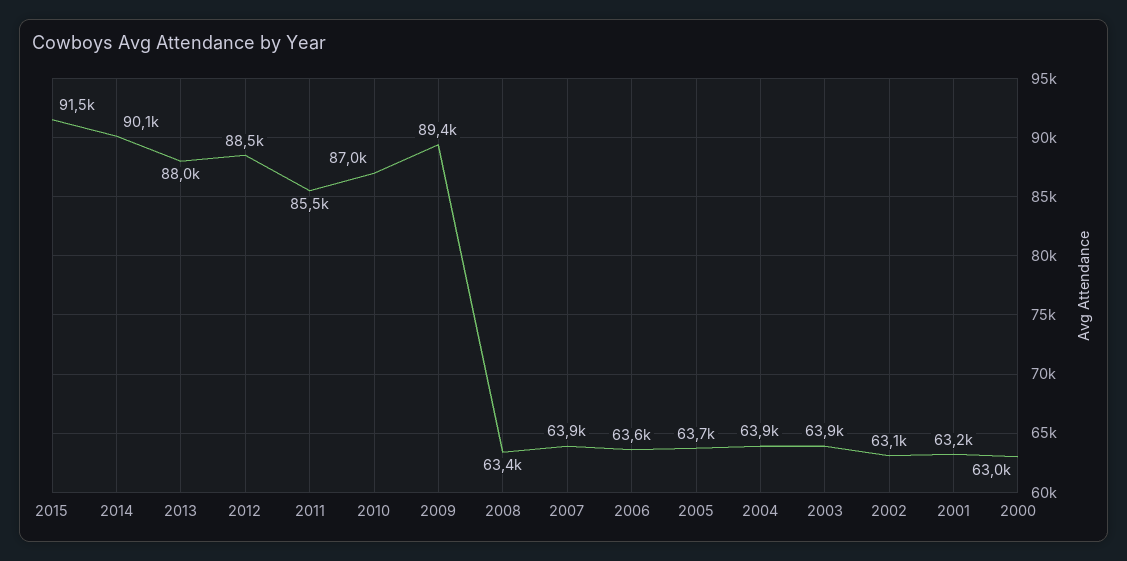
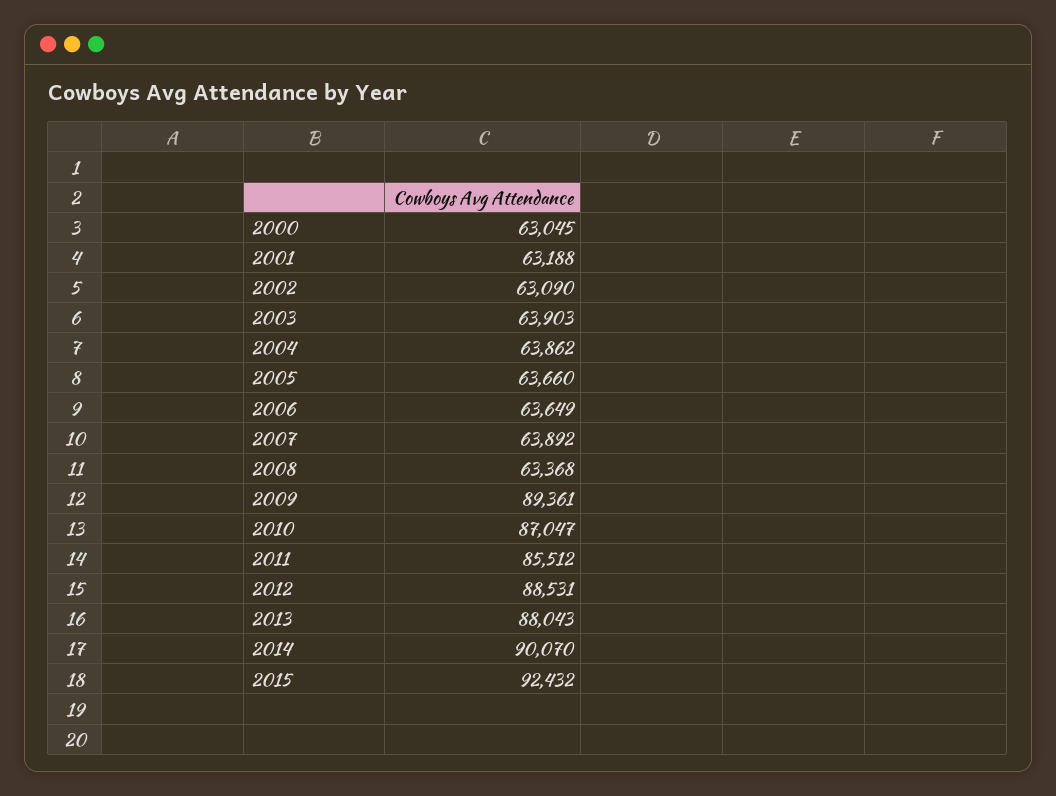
  {
-   "2015": 91500,
+   "2015": 92432,
    "2014": 90070,
    "2013": 88043,
    "2012": 88531,
    "2011": 85512,
    "2010": 87047,
    "2009": 89361,
    "2008": 63368,
    "2007": 63892,
    "2006": 63649,
    "2005": 63660,
    "2004": 63862,
    "2003": 63903,
    "2002": 63090,
    "2001": 63188,
    "2000": 63045
  }

